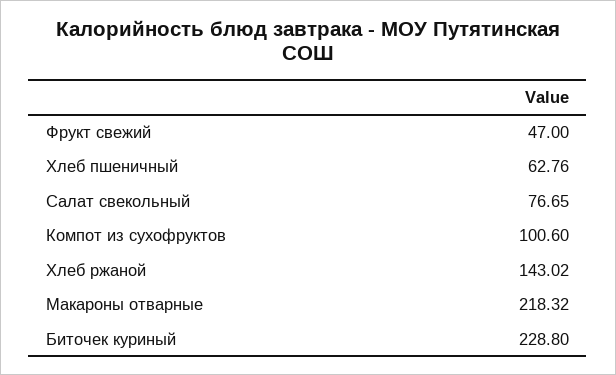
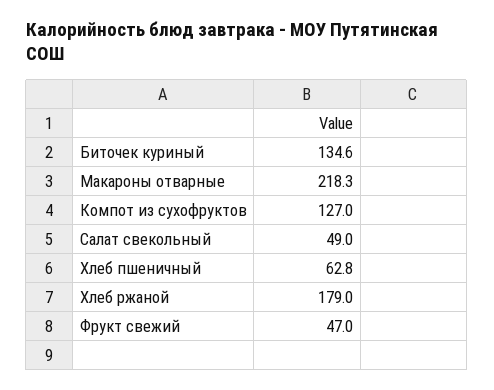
  {
    "Фрукт свежий": 47,
    "Хлеб пшеничный": 62.76,
-   "Салат свекольный": 76.65,
+   "Салат свекольный": 49,
-   "Компот из сухофруктов": 100.6,
+   "Компот из сухофруктов": 127,
-   "Хлеб ржаной": 143.02,
+   "Хлеб ржаной": 179,
    "Макароны отварные": 218.32,
-   "Биточек куриный": 228.8
+   "Биточек куриный": 134.6
  }

